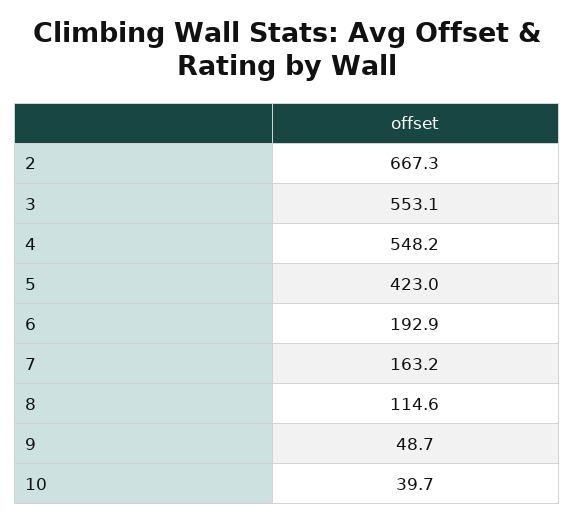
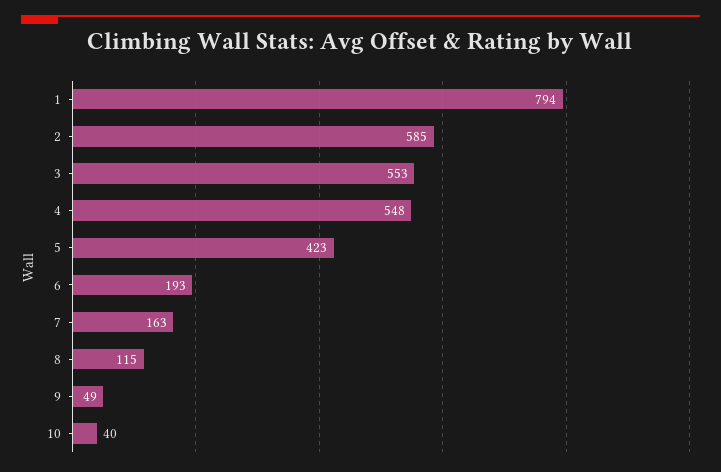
  {
-   "2": 667.3,
+   "2": 585,
    "3": 553.1,
    "4": 548.2,
    "5": 423,
    "6": 192.9,
    "7": 163.2,
    "8": 114.6,
    "9": 48.7,
-   "10": 39.7
+   "10": 39.7,
+   "1": 794
  }

